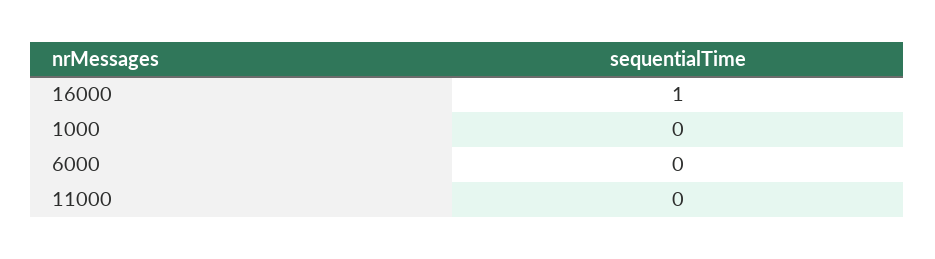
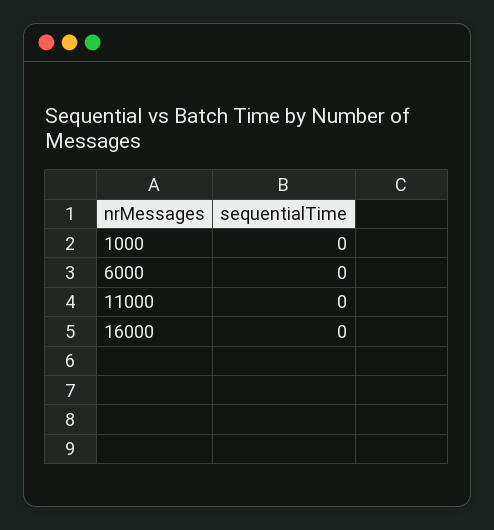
  {
-   "16000": 1,
+   "16000": 0,
    "1000": 0,
    "6000": 0,
    "11000": 0
  }

